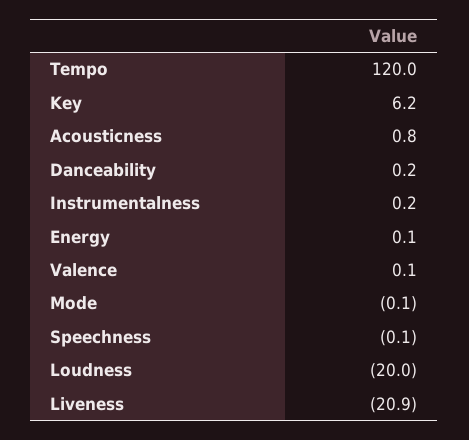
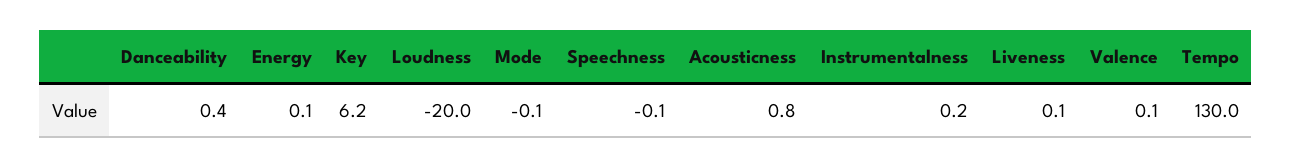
  {
-   "Tempo": 120,
+   "Tempo": 130,
    "Key": 6.2,
    "Acousticness": 0.8,
-   "Danceability": 0.2,
+   "Danceability": 0.4,
    "Instrumentalness": 0.2,
    "Energy": 0.1,
    "Valence": 0.1,
    "Mode": -0.1,
    "Speechness": -0.1,
    "Loudness": -20,
-   "Liveness": -20.9
+   "Liveness": 0.1
  }

